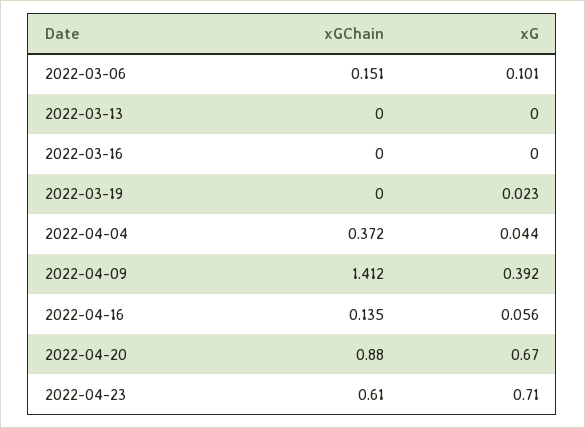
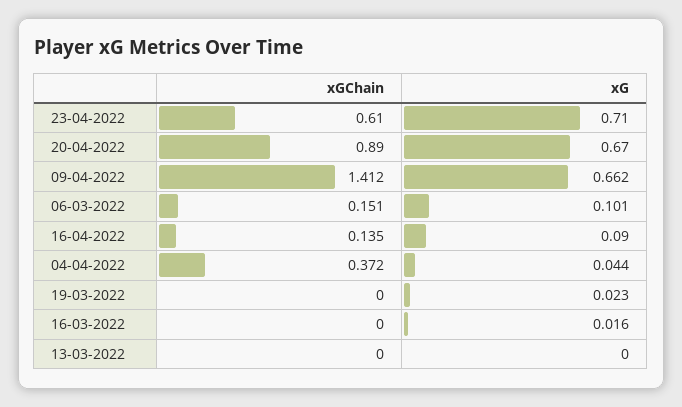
  {
    "xGChain": {
      "2022-03-06": 0.151,
      "2022-03-13": 0,
      "2022-03-16": 0,
      "2022-03-19": 0,
      "2022-04-04": 0.372,
      "2022-04-09": 1.412,
      "2022-04-16": 0.135,
-     "2022-04-20": 0.88,
+     "2022-04-20": 0.89,
      "2022-04-23": 0.61
    },
    "xG": {
      "2022-03-06": 0.101,
      "2022-03-13": 0,
-     "2022-03-16": 0,
+     "2022-03-16": 0.016,
      "2022-03-19": 0.023,
      "2022-04-04": 0.044,
-     "2022-04-09": 0.392,
+     "2022-04-09": 0.662,
-     "2022-04-16": 0.056,
+     "2022-04-16": 0.09,
      "2022-04-20": 0.67,
      "2022-04-23": 0.71
    }
  }

